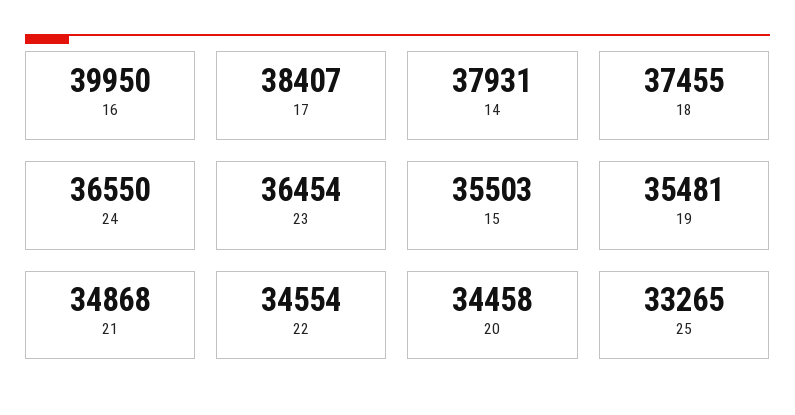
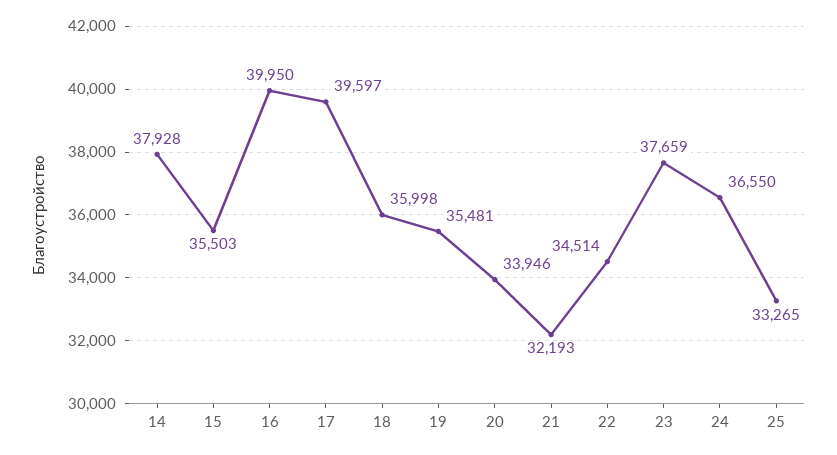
  {
    "16": 39950,
-   "17": 38407,
+   "17": 39597,
-   "14": 37931,
+   "14": 37928,
-   "18": 37455,
+   "18": 35998,
    "24": 36550,
-   "23": 36454,
+   "23": 37659,
    "15": 35503,
    "19": 35481,
-   "21": 34868,
+   "21": 32193,
-   "22": 34554,
+   "22": 34514,
-   "20": 34458,
+   "20": 33946,
    "25": 33265
  }

